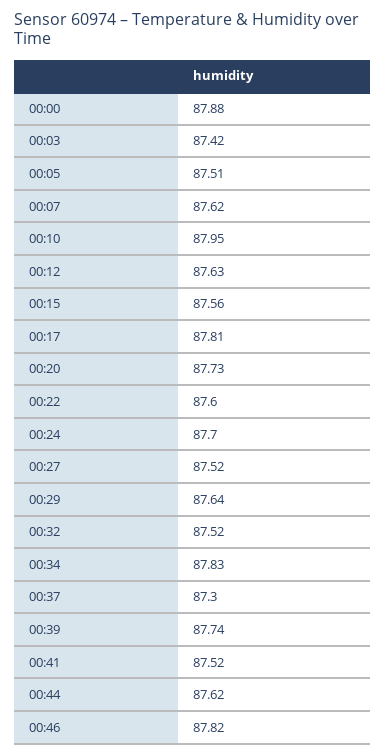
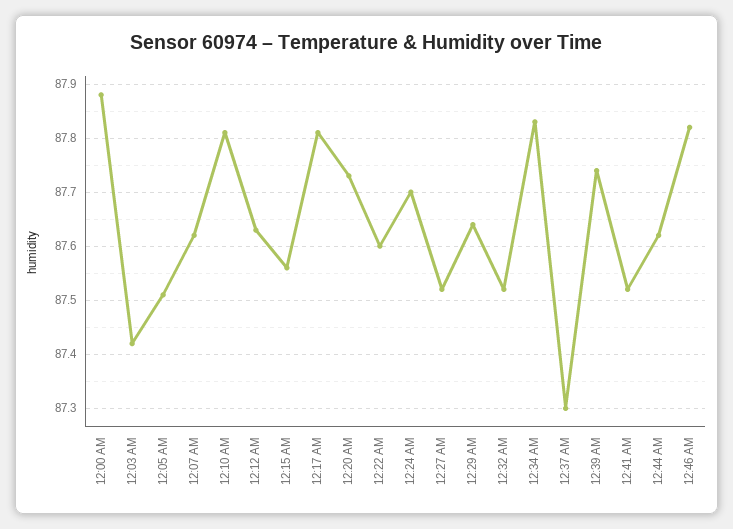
  {
    "00:00": 87.88,
    "00:03": 87.42,
    "00:05": 87.51,
    "00:07": 87.62,
-   "00:10": 87.95,
+   "00:10": 87.8,
    "00:12": 87.63,
    "00:15": 87.56,
    "00:17": 87.81,
    "00:20": 87.73,
    "00:22": 87.6,
    "00:24": 87.7,
    "00:27": 87.52,
    "00:29": 87.64,
    "00:32": 87.52,
    "00:34": 87.83,
    "00:37": 87.3,
    "00:39": 87.74,
    "00:41": 87.52,
    "00:44": 87.62,
    "00:46": 87.82
  }

